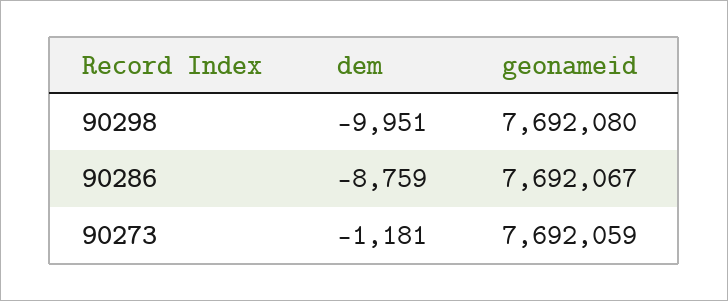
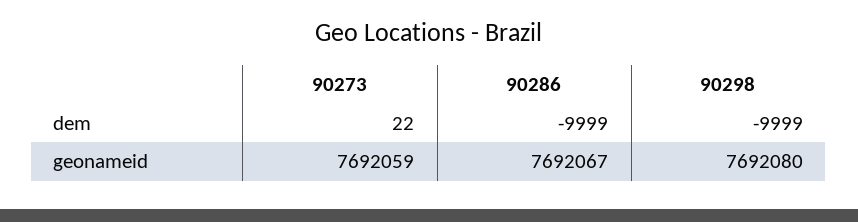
  {
    "dem": {
-     "90298": -9951,
+     "90298": -9999,
-     "90286": -8759,
+     "90286": -9999,
-     "90273": -1181
+     "90273": 22
    },
    "geonameid": {
      "90298": 7692080,
      "90286": 7692067,
      "90273": 7692059
    }
  }

